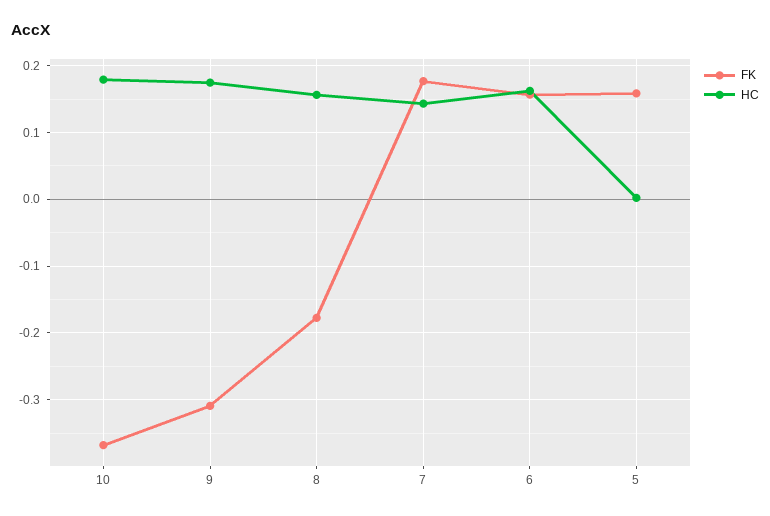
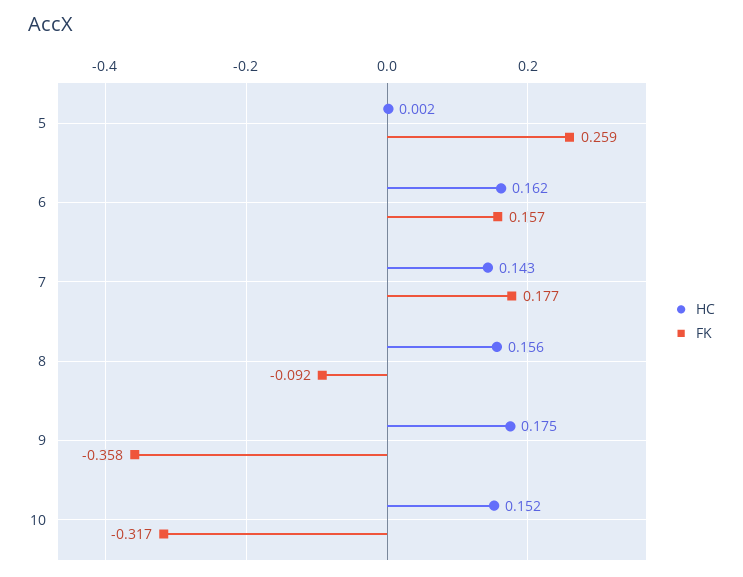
  {
    "FK": {
-     "10": -0.37,
+     "10": -0.317,
-     "9": -0.31,
+     "9": -0.358,
-     "8": -0.18,
+     "8": -0.092,
      "7": 0.177,
      "6": 0.157,
-     "5": 0.16
+     "5": 0.259
    },
    "HC": {
-     "10": 0.18,
+     "10": 0.152,
      "9": 0.175,
      "8": 0.156,
      "7": 0.143,
      "6": 0.162,
      "5": 0.002
    }
  }

